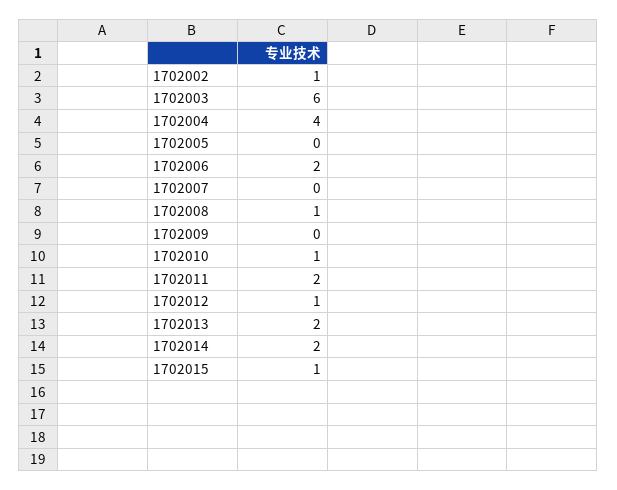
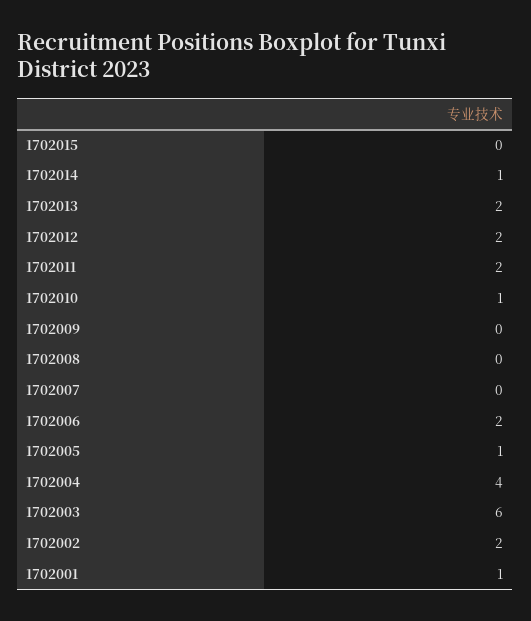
  {
-   "1702002": 1,
+   "1702002": 2,
    "1702003": 6,
    "1702004": 4,
-   "1702005": 0,
+   "1702005": 1,
    "1702006": 2,
    "1702007": 0,
-   "1702008": 1,
+   "1702008": 0,
    "1702009": 0,
    "1702010": 1,
    "1702011": 2,
-   "1702012": 1,
+   "1702012": 2,
    "1702013": 2,
-   "1702014": 2,
+   "1702014": 1,
-   "1702015": 1
+   "1702015": 0,
+   "1702001": 1
  }

